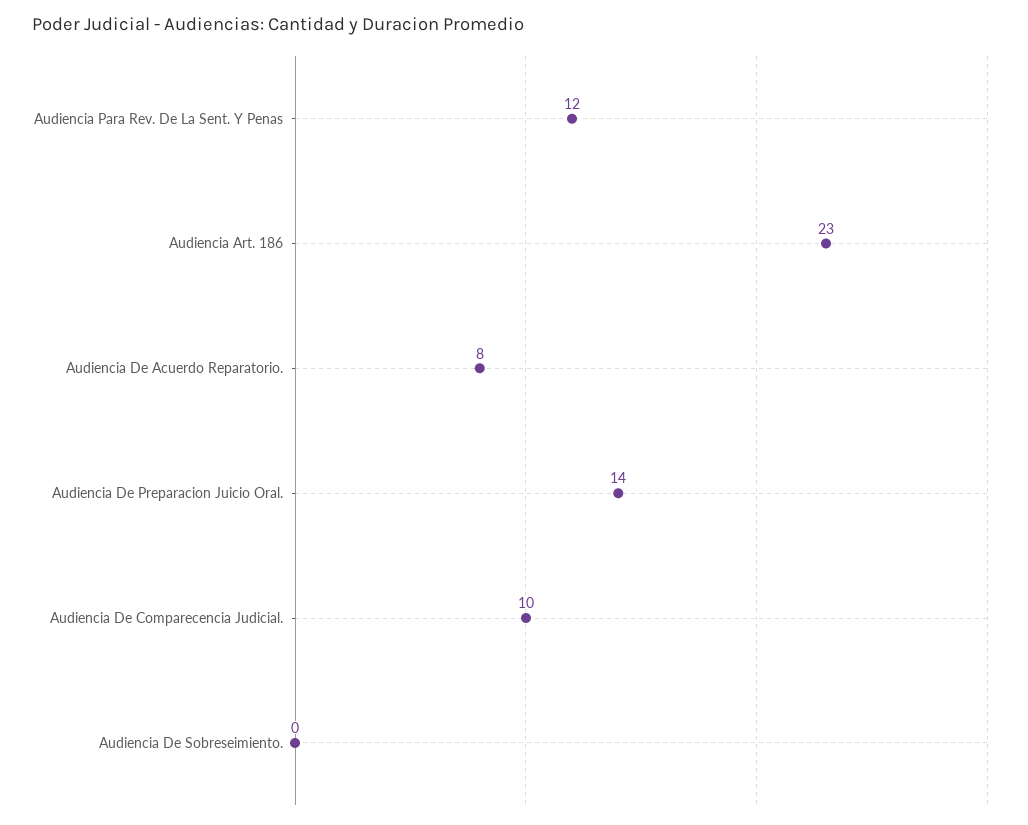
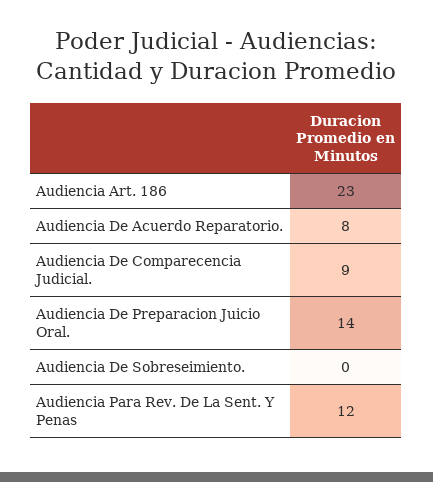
  {
    "Audiencia Para Rev. De La Sent. Y Penas": 12,
    "Audiencia Art. 186": 23,
    "Audiencia De Acuerdo Reparatorio.": 8,
    "Audiencia De Preparacion Juicio Oral.": 14,
-   "Audiencia De Comparecencia Judicial.": 10,
+   "Audiencia De Comparecencia Judicial.": 9,
    "Audiencia De Sobreseimiento.": 0
  }

